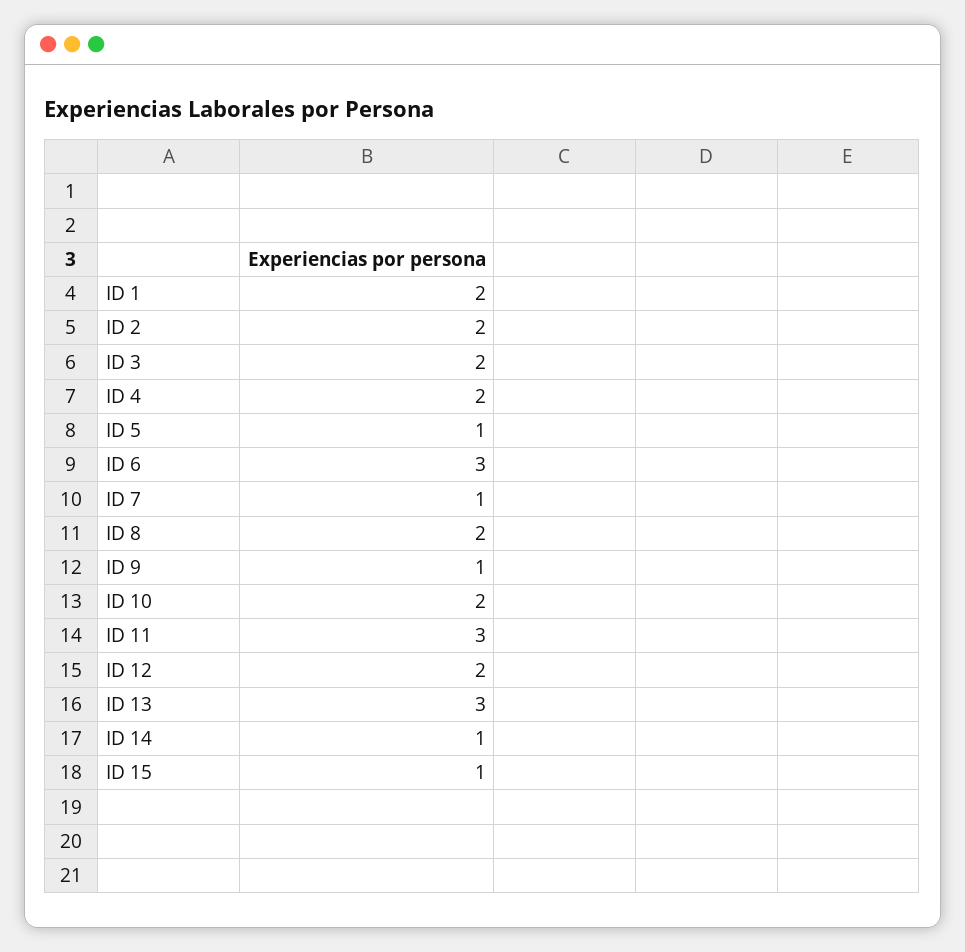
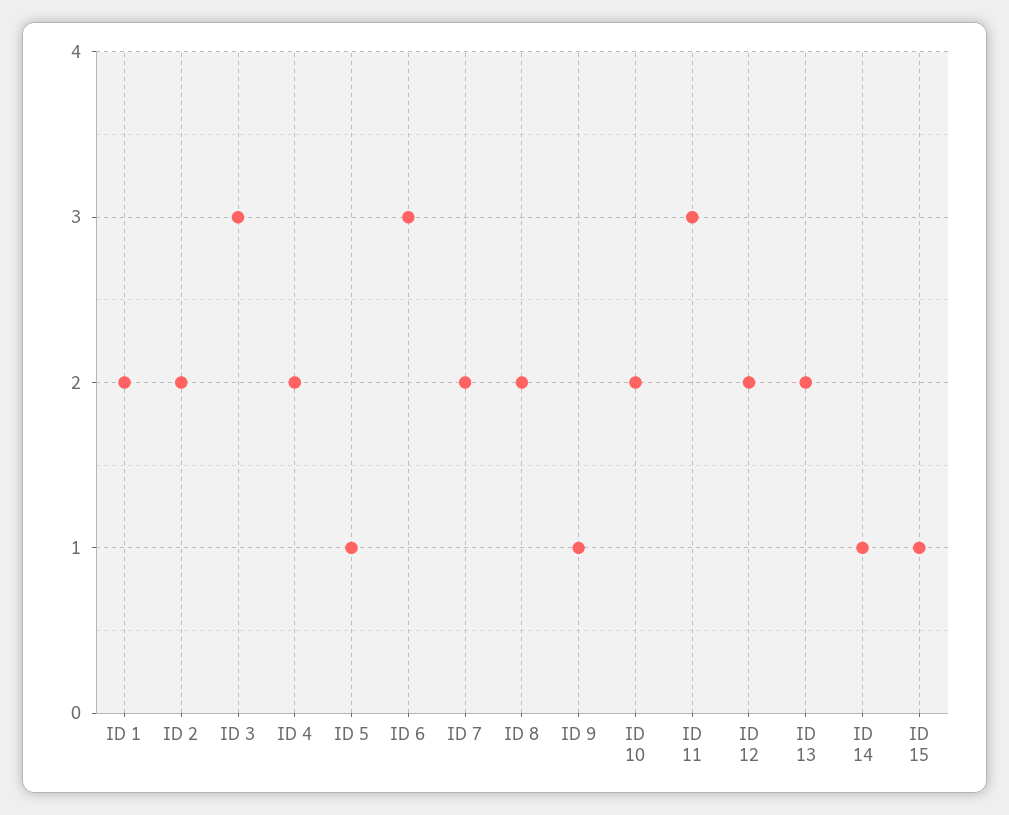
  {
    "ID 1": 2,
    "ID 2": 2,
-   "ID 3": 2,
+   "ID 3": 3,
    "ID 4": 2,
    "ID 5": 1,
    "ID 6": 3,
-   "ID 7": 1,
+   "ID 7": 2,
    "ID 8": 2,
    "ID 9": 1,
    "ID 10": 2,
    "ID 11": 3,
    "ID 12": 2,
-   "ID 13": 3,
+   "ID 13": 2,
    "ID 14": 1,
    "ID 15": 1
  }

